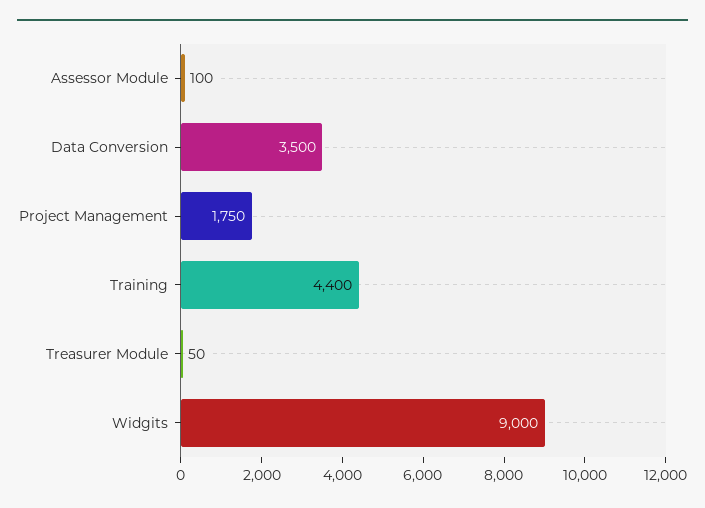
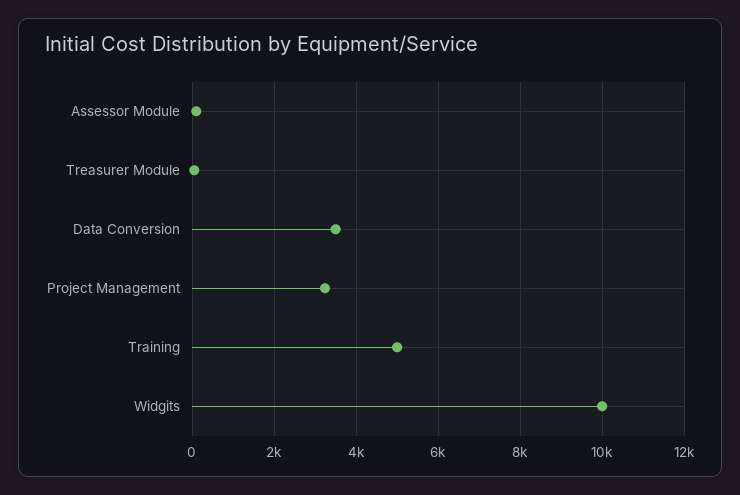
  {
    "Assessor Module": 100,
    "Data Conversion": 3500,
-   "Project Management": 1750,
+   "Project Management": 3200,
-   "Training": 4400,
+   "Training": 5000,
    "Treasurer Module": 50,
-   "Widgits": 9000
+   "Widgits": 10000
  }

